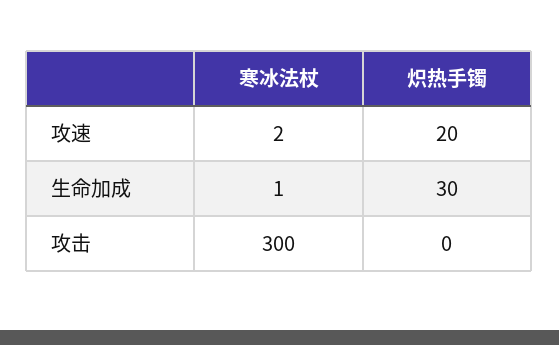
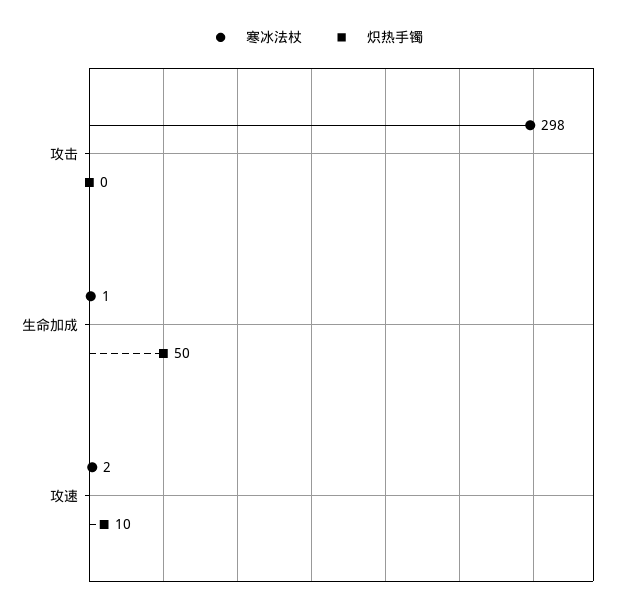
  {
    "寒冰法杖": {
      "攻速": 2,
      "生命加成": 1,
-     "攻击": 300
+     "攻击": 298
    },
    "炽热手镯": {
-     "攻速": 20,
+     "攻速": 10,
-     "生命加成": 30,
+     "生命加成": 50,
      "攻击": 0
    }
  }

